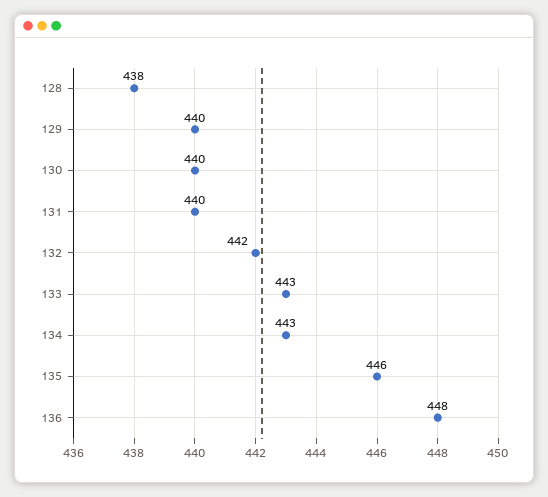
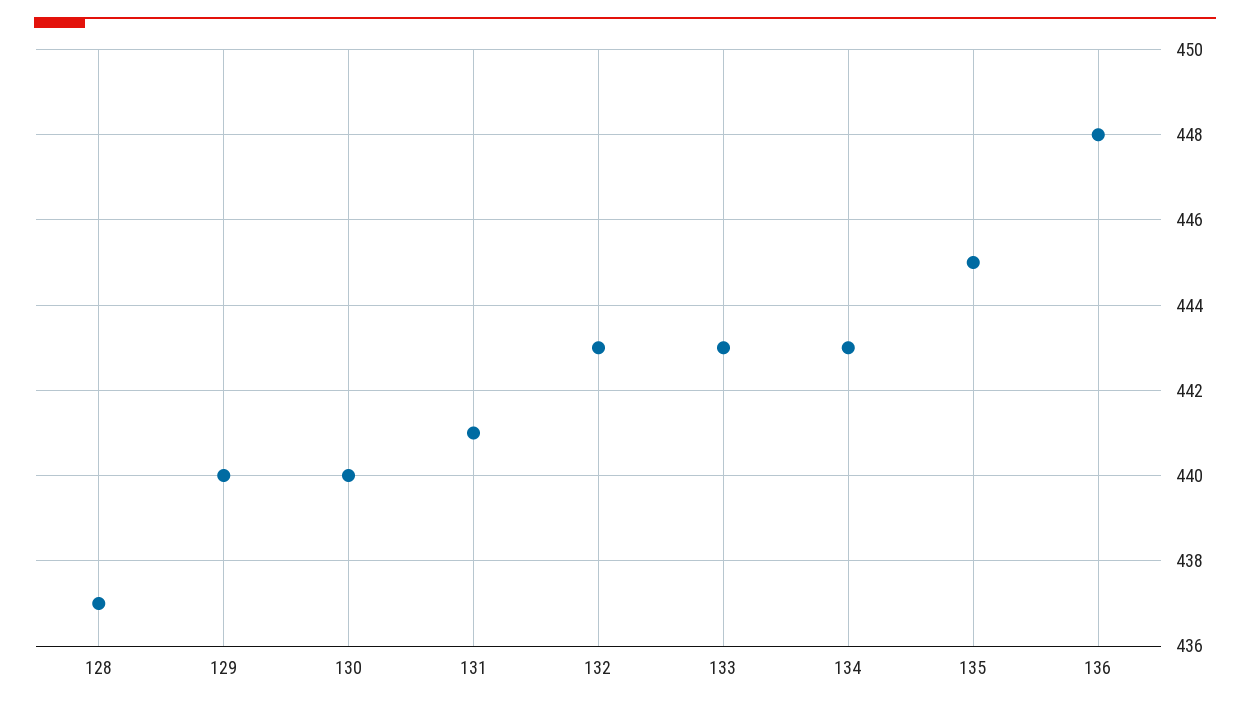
  {
-   "128": 438,
+   "128": 437,
    "129": 440,
    "130": 440,
-   "131": 440,
+   "131": 441,
-   "132": 442,
+   "132": 443,
    "133": 443,
    "134": 443,
-   "135": 446,
+   "135": 445,
    "136": 448
  }

